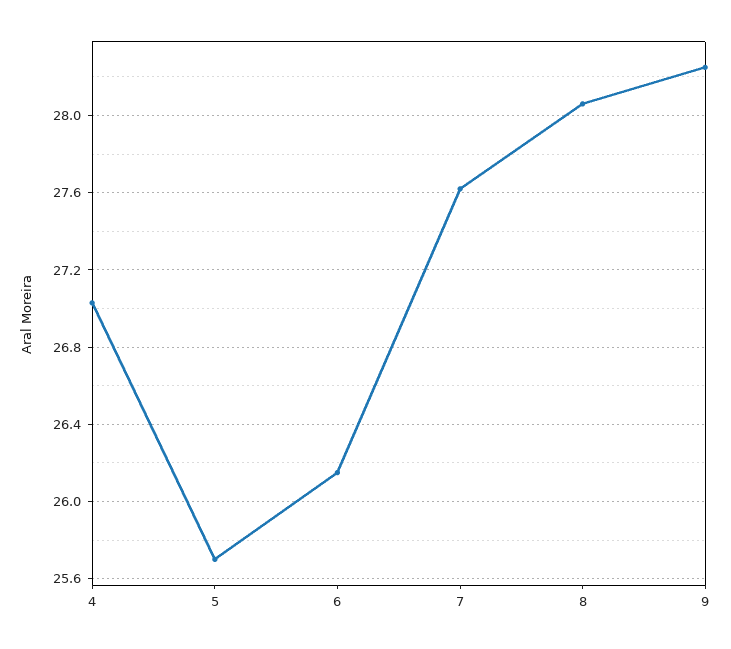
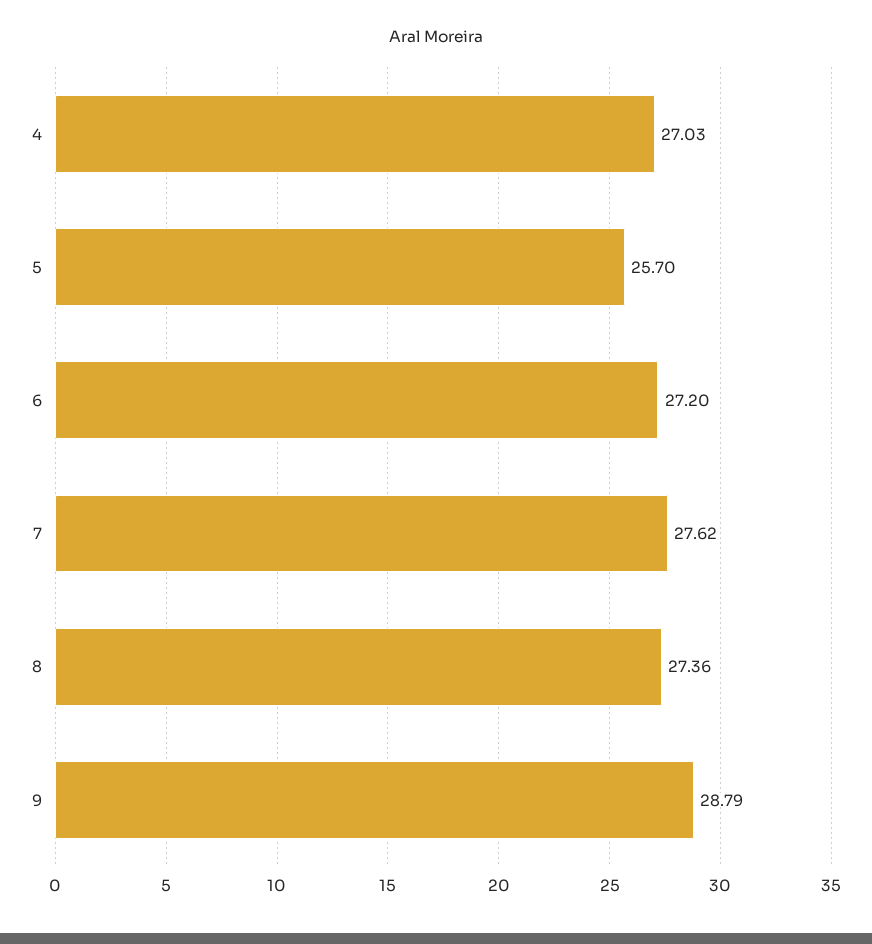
  {
    "4": 27.03,
    "5": 25.7,
-   "6": 26.15,
+   "6": 27.2,
    "7": 27.62,
-   "8": 28.05,
+   "8": 27.36,
-   "9": 28.25
+   "9": 28.79
  }

